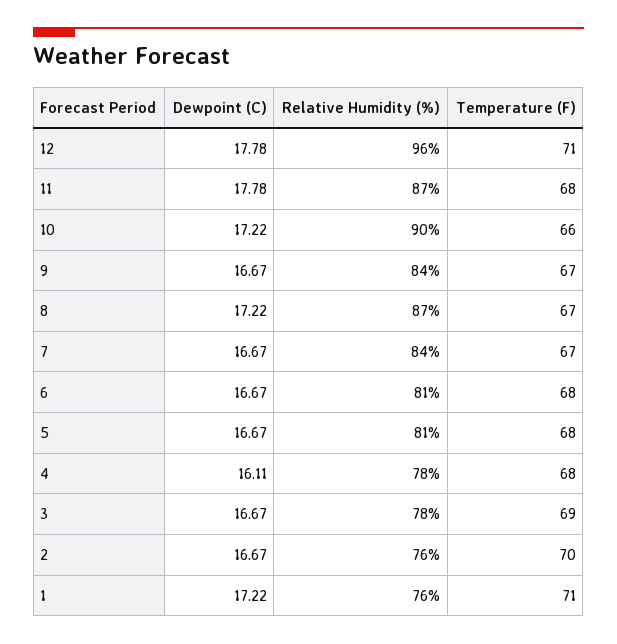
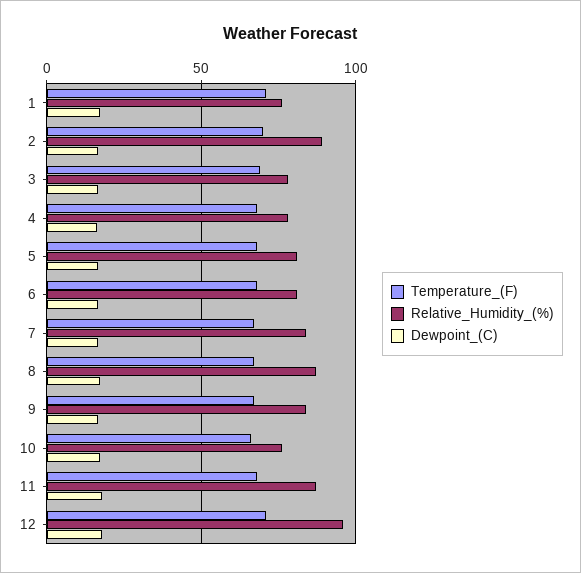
  {
    "Dewpoint (C)": {
      "12": 17.78,
      "11": 17.78,
      "10": 17.22,
      "9": 16.67,
      "8": 17.22,
      "7": 16.67,
      "6": 16.67,
      "5": 16.67,
      "4": 16.11,
      "3": 16.67,
      "2": 16.67,
      "1": 17.22
    },
    "Relative Humidity (%)": {
      "12": 96,
      "11": 87,
-     "10": 90,
+     "10": 75,
      "9": 84,
      "8": 87,
      "7": 84,
      "6": 81,
      "5": 81,
      "4": 78,
      "3": 78,
-     "2": 76,
+     "2": 90,
      "1": 76
    },
    "Temperature (F)": {
      "12": 71,
      "11": 68,
      "10": 66,
      "9": 67,
      "8": 67,
      "7": 67,
      "6": 68,
      "5": 68,
      "4": 68,
      "3": 69,
      "2": 70,
      "1": 71
    }
  }

